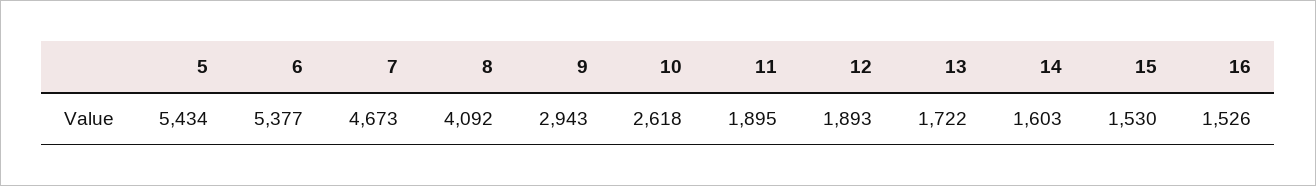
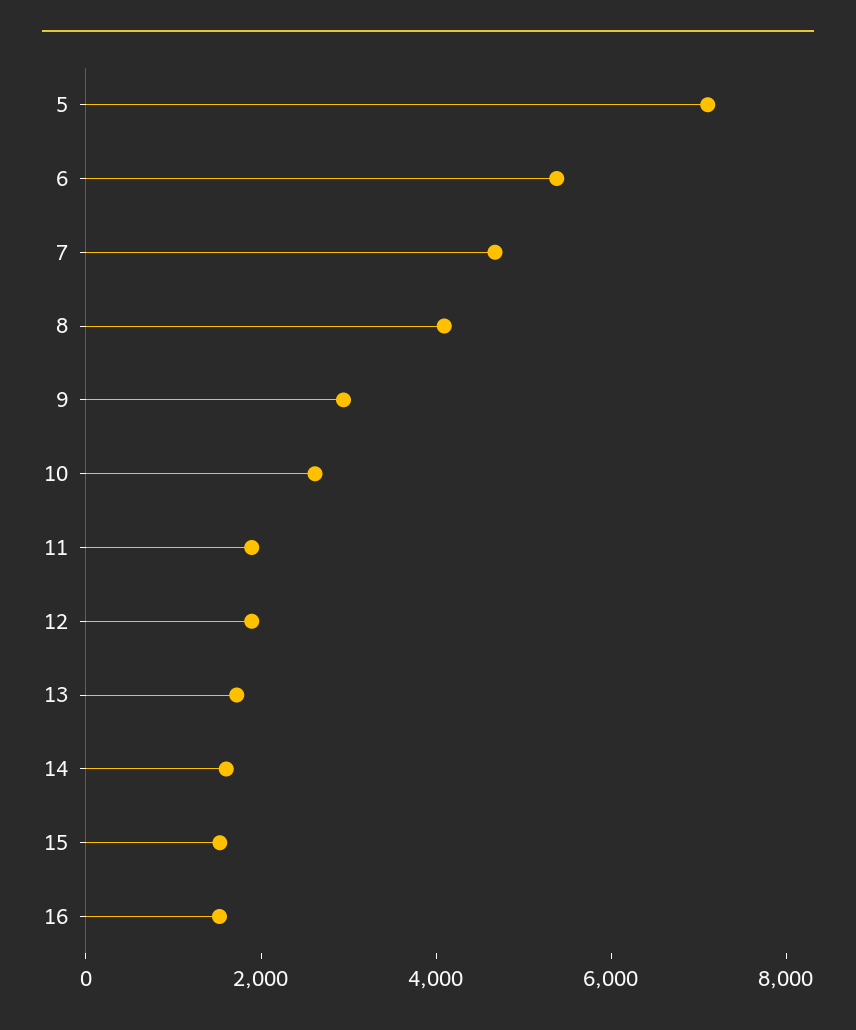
  {
-   "5": 5434,
+   "5": 7000,
    "6": 5377,
    "7": 4673,
    "8": 4092,
    "9": 2943,
    "10": 2618,
    "11": 1895,
    "12": 1893,
    "13": 1722,
    "14": 1603,
    "15": 1530,
    "16": 1526
  }

